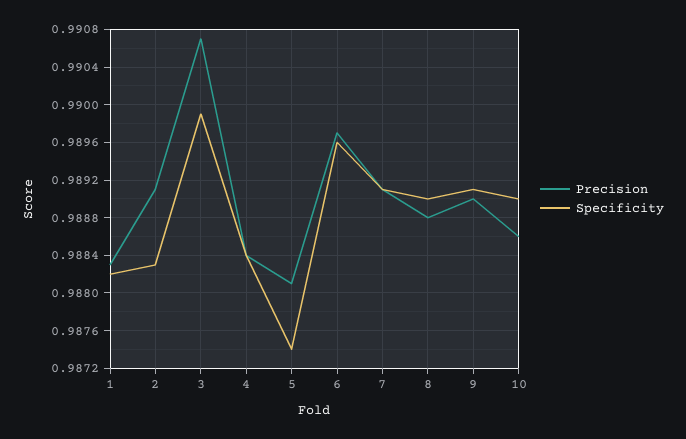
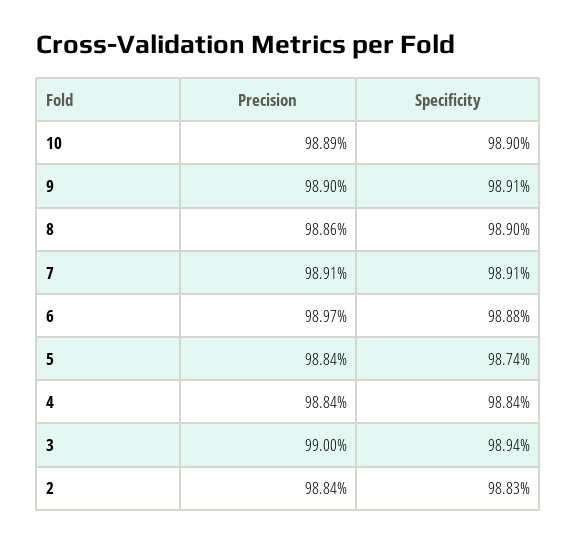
  {
    "Precision": {
-     "1": 0.9883,
-     "2": 0.9891,
+     "2": 0.9884,
-     "3": 0.9907,
+     "3": 0.99,
      "4": 0.9884,
-     "5": 0.9881,
+     "5": 0.9884,
      "6": 0.9897,
      "7": 0.9891,
-     "8": 0.9888,
+     "8": 0.9886,
      "9": 0.989,
-     "10": 0.9886
+     "10": 0.9889
    },
    "Specificity": {
-     "1": 0.9882,
      "2": 0.9883,
-     "3": 0.9899,
+     "3": 0.9894,
      "4": 0.9884,
      "5": 0.9874,
-     "6": 0.9896,
+     "6": 0.9888,
      "7": 0.9891,
      "8": 0.989,
      "9": 0.9891,
      "10": 0.989
    }
  }

